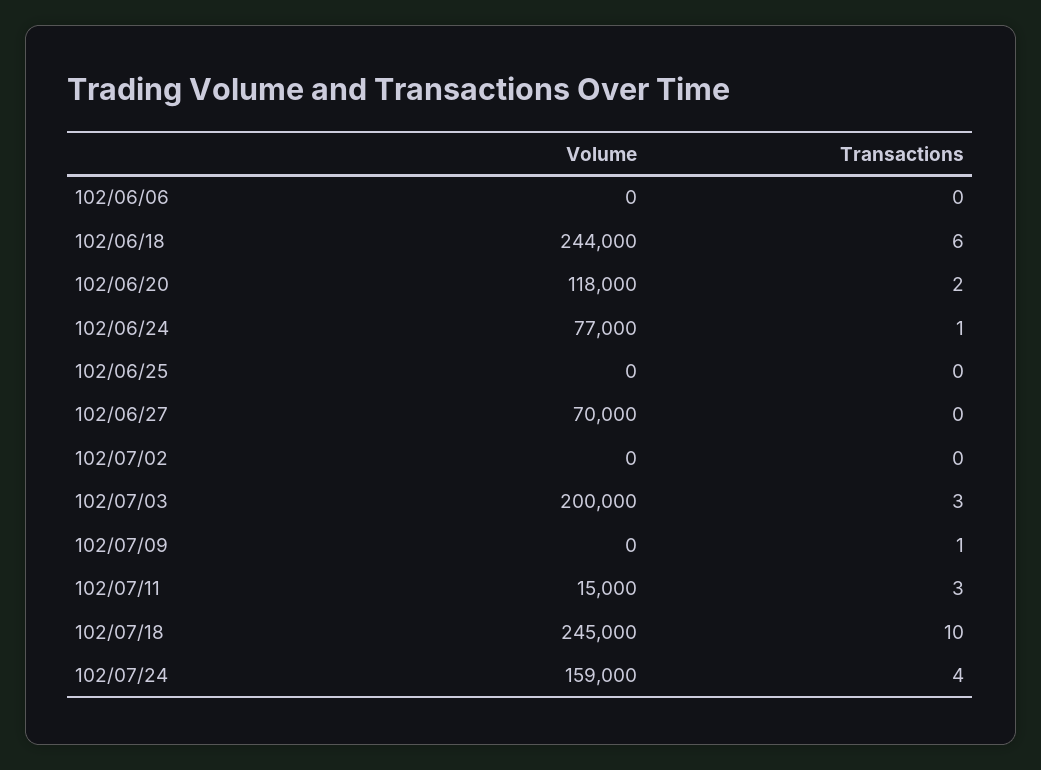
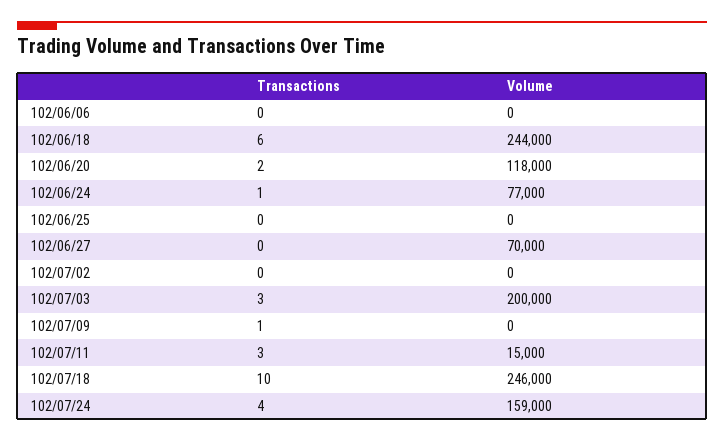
  {
    "Volume": {
      "102/06/06": 0,
      "102/06/18": 244000,
      "102/06/20": 118000,
      "102/06/24": 77000,
      "102/06/25": 0,
      "102/06/27": 70000,
      "102/07/02": 0,
      "102/07/03": 200000,
      "102/07/09": 0,
      "102/07/11": 15000,
-     "102/07/18": 245000,
+     "102/07/18": 246000,
      "102/07/24": 159000
    },
    "Transactions": {
      "102/06/06": 0,
      "102/06/18": 6,
      "102/06/20": 2,
      "102/06/24": 1,
      "102/06/25": 0,
      "102/06/27": 0,
      "102/07/02": 0,
      "102/07/03": 3,
      "102/07/09": 1,
      "102/07/11": 3,
      "102/07/18": 10,
      "102/07/24": 4
    }
  }

